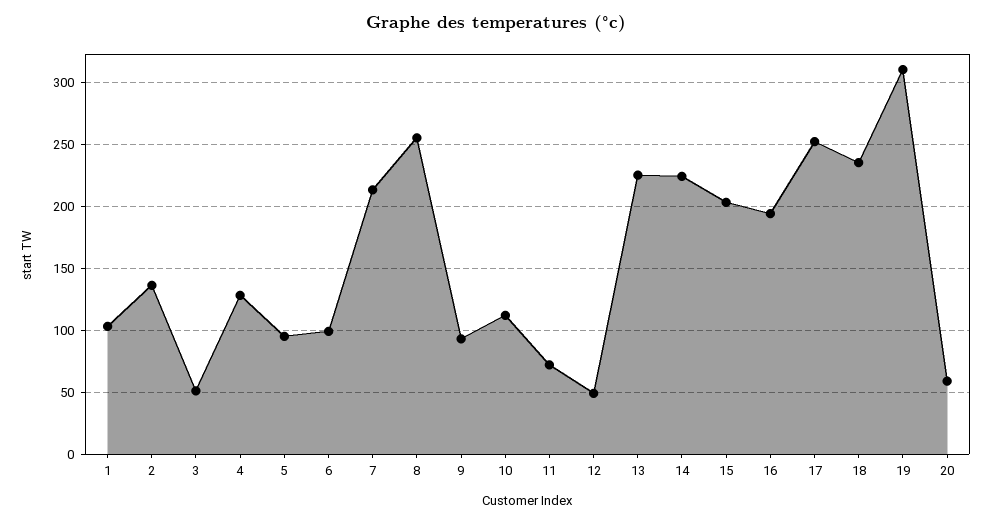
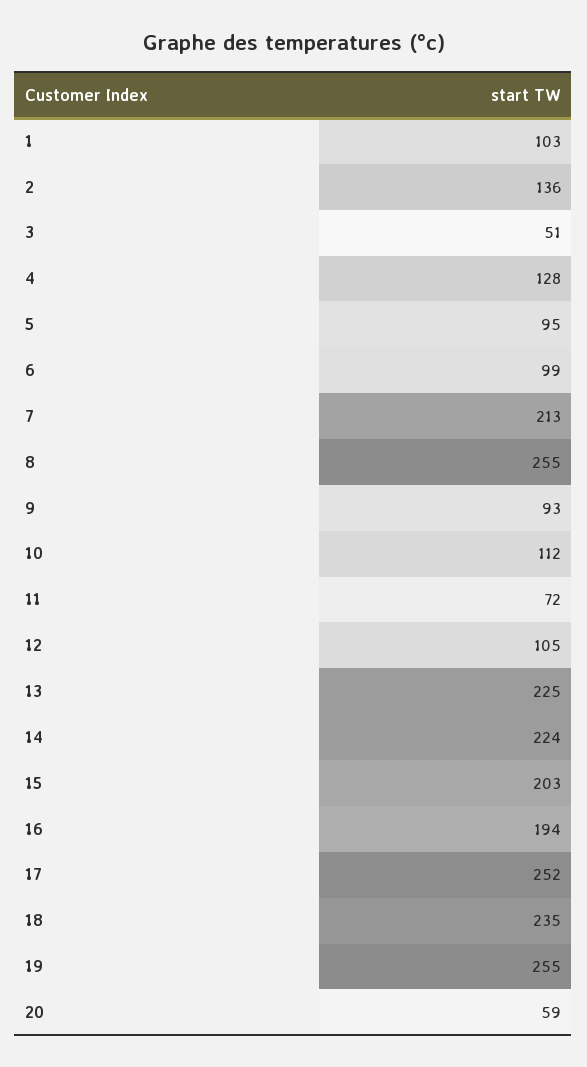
  {
    "1": 103,
    "2": 136,
    "3": 51,
    "4": 128,
    "5": 95,
    "6": 99,
    "7": 213,
    "8": 255,
    "9": 93,
    "10": 112,
    "11": 72,
-   "12": 50,
+   "12": 105,
    "13": 225,
    "14": 224,
    "15": 203,
    "16": 194,
    "17": 252,
    "18": 235,
-   "19": 310,
+   "19": 255,
    "20": 59
  }

